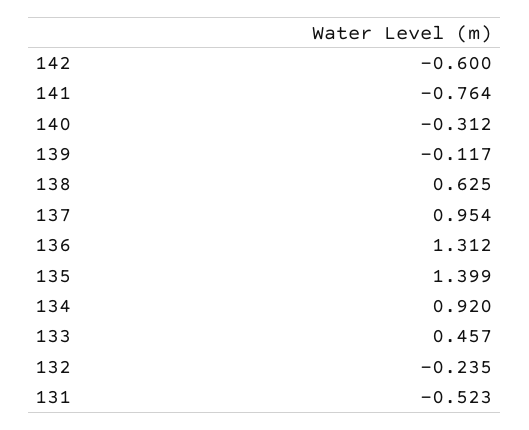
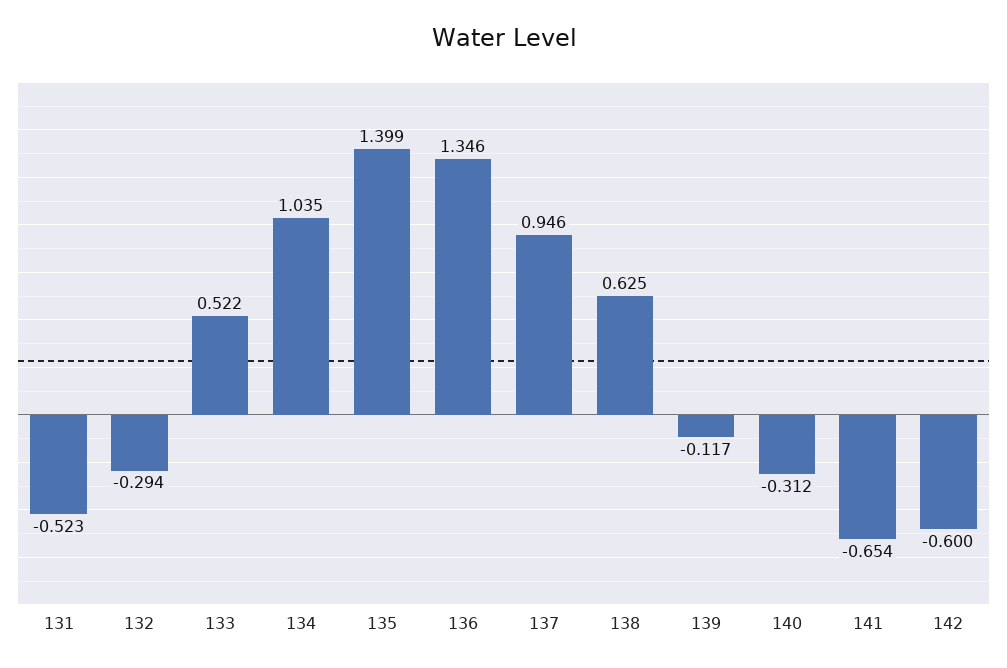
  {
    "142": -0.6,
-   "141": -0.764,
+   "141": -0.654,
    "140": -0.312,
    "139": -0.117,
    "138": 0.625,
-   "137": 0.954,
+   "137": 0.946,
-   "136": 1.312,
+   "136": 1.346,
    "135": 1.399,
-   "134": 0.92,
+   "134": 1.035,
-   "133": 0.457,
+   "133": 0.522,
-   "132": -0.235,
+   "132": -0.294,
    "131": -0.523
  }

